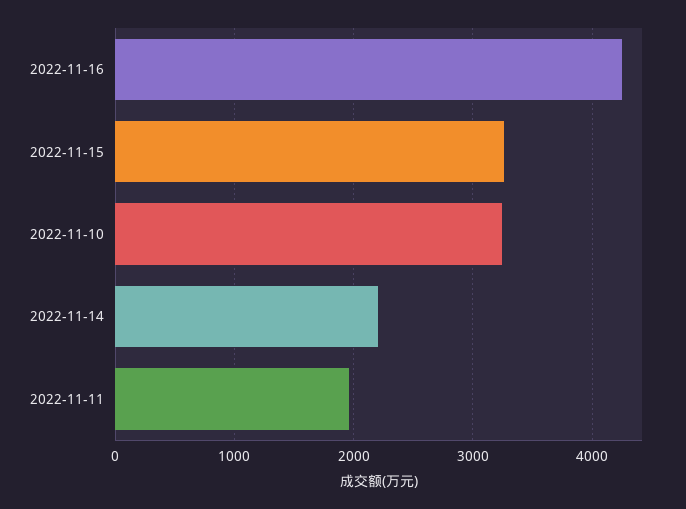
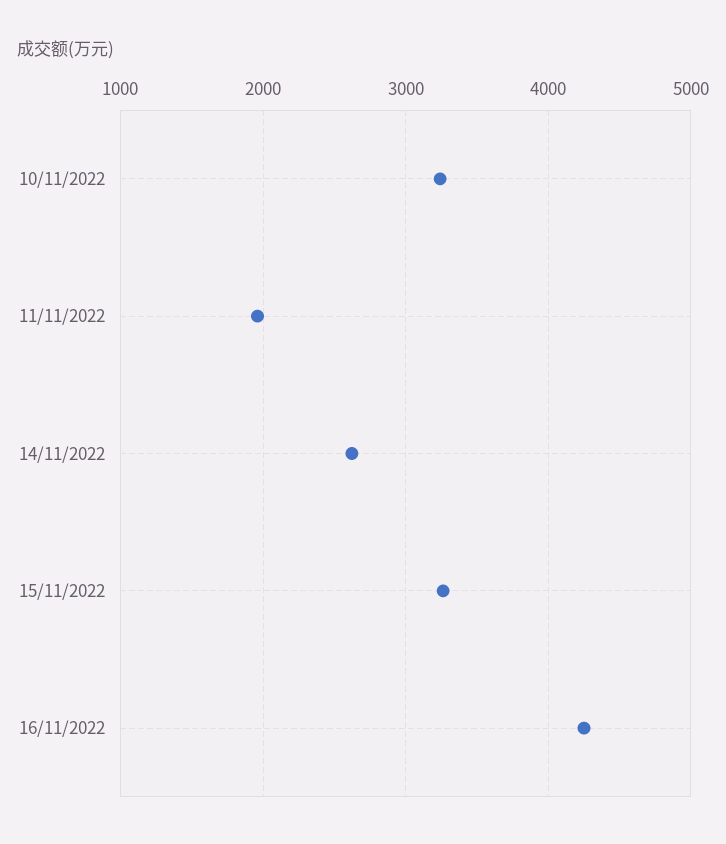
  {
    "2022-11-16": 4300,
    "2022-11-15": 3300,
    "2022-11-10": 3200,
-   "2022-11-14": 2200,
+   "2022-11-14": 2600,
    "2022-11-11": 2000
  }

